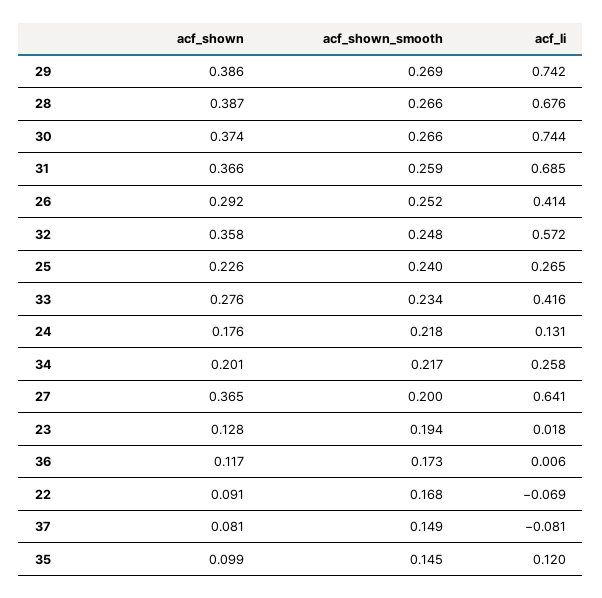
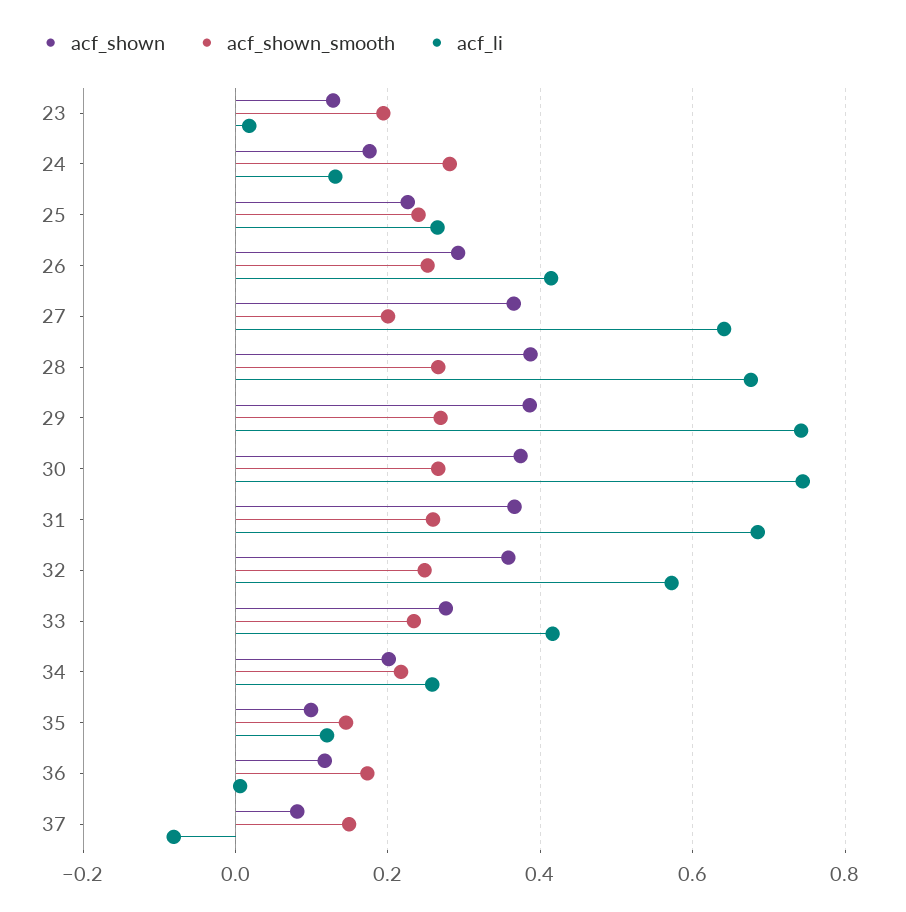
  {
    "acf_shown": {
      "29": 0.386,
      "28": 0.387,
      "30": 0.374,
      "31": 0.366,
      "26": 0.292,
      "32": 0.358,
      "25": 0.226,
      "33": 0.276,
      "24": 0.176,
      "34": 0.201,
      "27": 0.365,
      "23": 0.128,
      "36": 0.117,
-     "22": 0.091,
      "37": 0.081,
      "35": 0.099
    },
    "acf_shown_smooth": {
      "29": 0.269,
      "28": 0.266,
      "30": 0.266,
      "31": 0.259,
      "26": 0.252,
      "32": 0.248,
      "25": 0.24,
      "33": 0.234,
-     "24": 0.218,
+     "24": 0.28,
      "34": 0.217,
      "27": 0.2,
      "23": 0.194,
      "36": 0.173,
-     "22": 0.168,
      "37": 0.149,
      "35": 0.145
    },
    "acf_li": {
      "29": 0.742,
      "28": 0.676,
      "30": 0.744,
      "31": 0.685,
      "26": 0.414,
      "32": 0.572,
      "25": 0.265,
      "33": 0.416,
      "24": 0.131,
      "34": 0.258,
      "27": 0.641,
      "23": 0.018,
      "36": 0.006,
-     "22": -0.069,
      "37": -0.081,
      "35": 0.12
    }
  }

